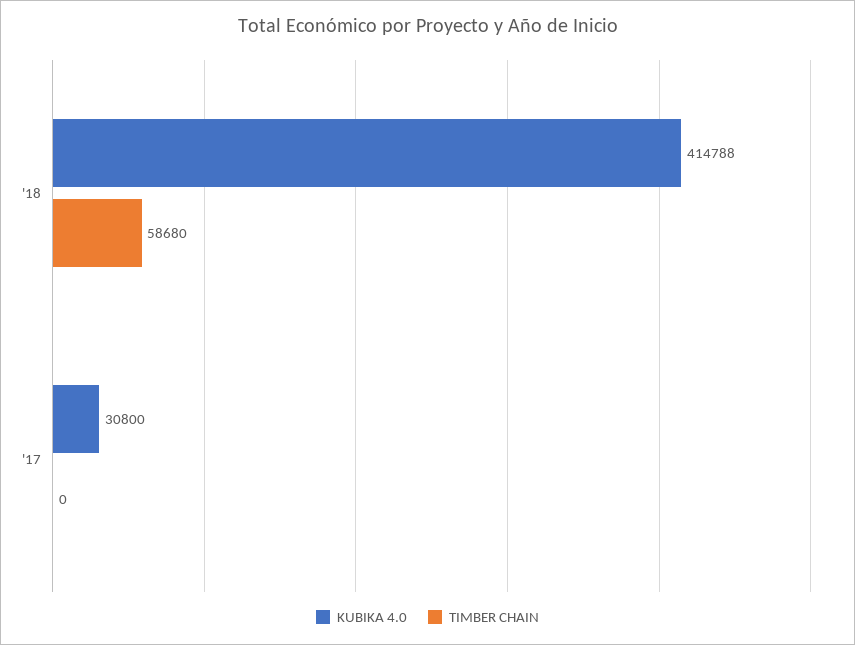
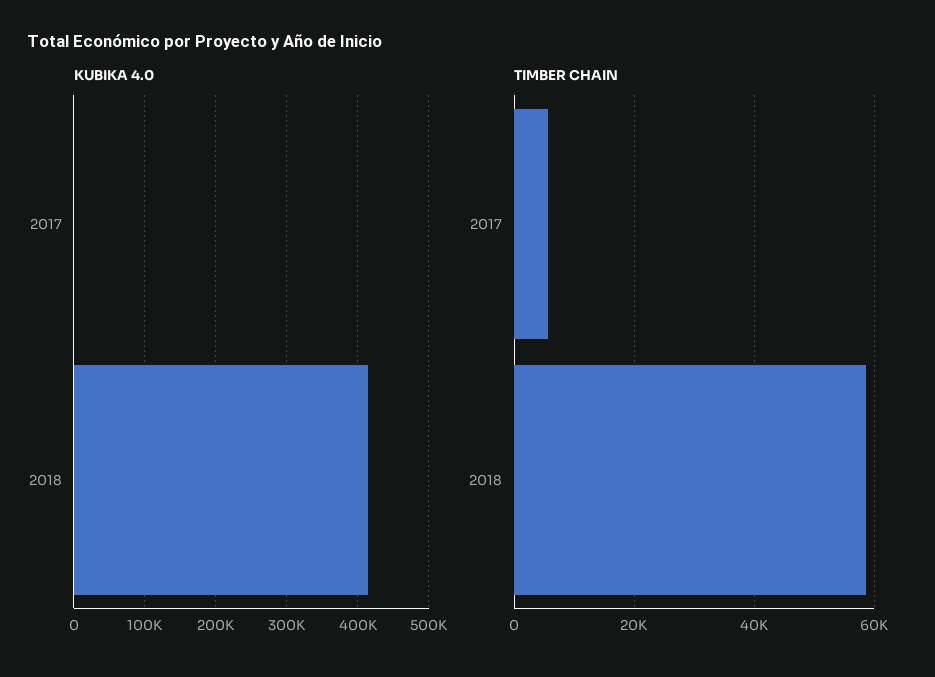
  {
    "KUBIKA 4.0": {
      "'18": 414788,
-     "'17": 30800
+     "'17": 0
    },
    "TIMBER CHAIN": {
      "'18": 58680,
-     "'17": 0
+     "'17": 6000
    }
  }

